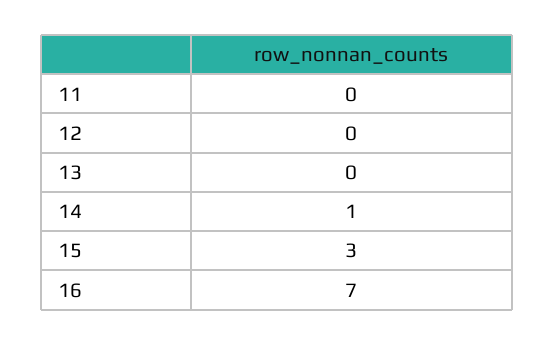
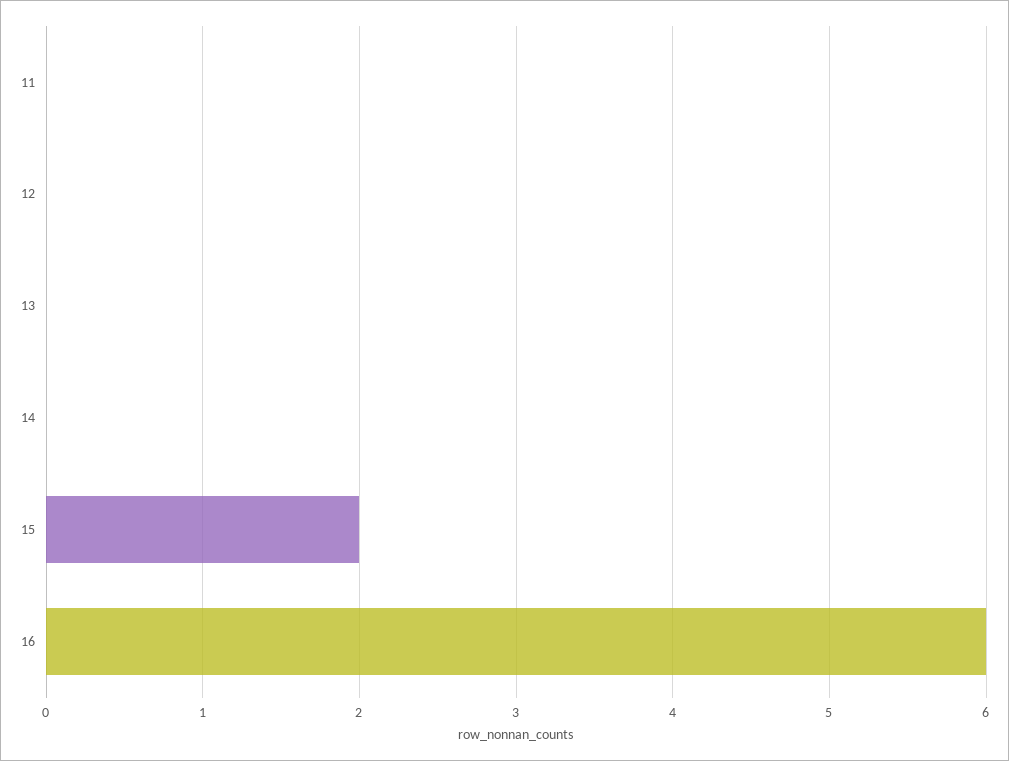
  {
    "11": 0,
    "12": 0,
    "13": 0,
-   "14": 1,
+   "14": 0,
-   "15": 3,
+   "15": 2,
-   "16": 7
+   "16": 6
  }

